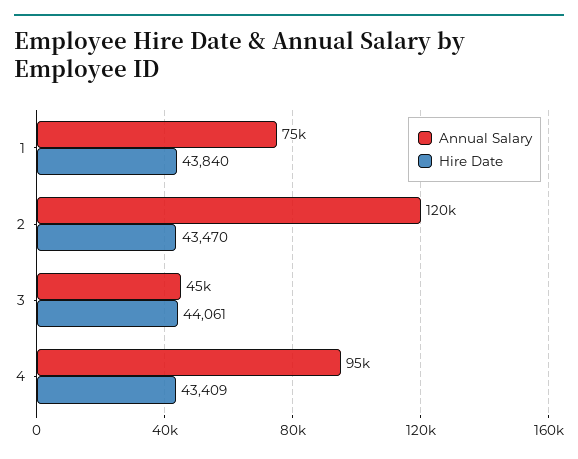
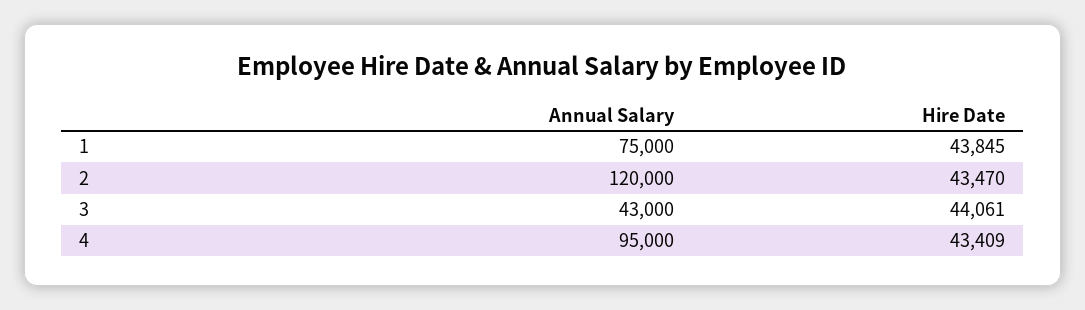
  {
    "Annual Salary": {
      "1": 75000,
      "2": 120000,
-     "3": 45000,
+     "3": 43000,
      "4": 95000
    },
    "Hire Date": {
-     "1": 43840,
+     "1": 43845,
      "2": 43470,
      "3": 44061,
      "4": 43409
    }
  }

